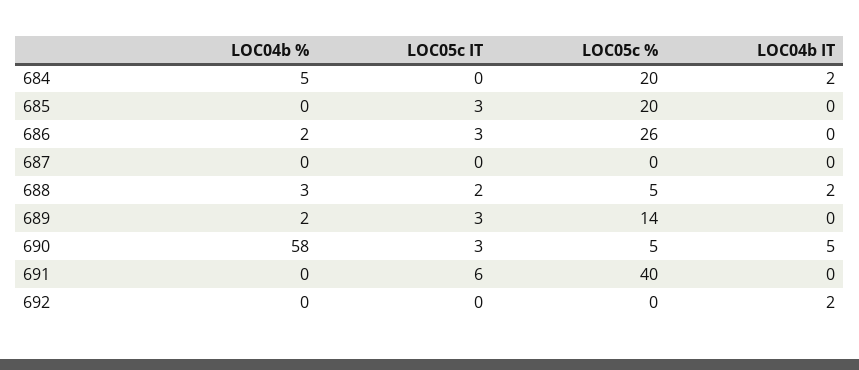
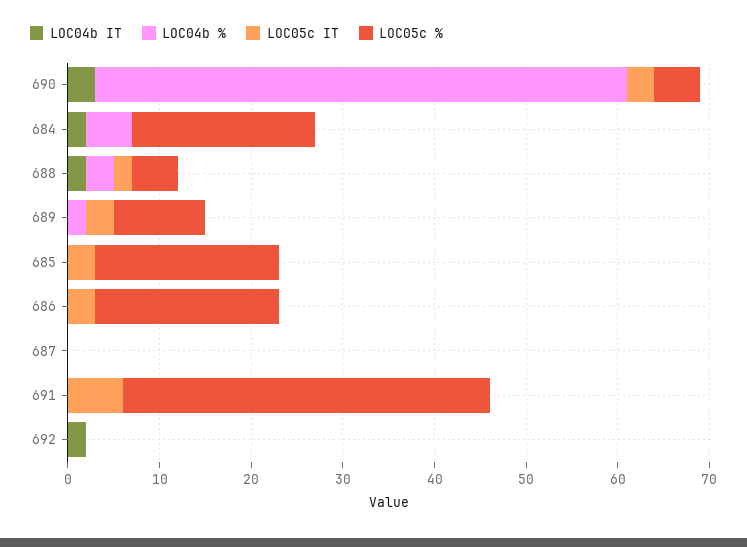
  {
    "LOC04b %": {
      "684": 5,
      "685": 0,
-     "686": 2,
+     "686": 0,
      "687": 0,
      "688": 3,
      "689": 2,
      "690": 58,
      "691": 0,
      "692": 0
    },
    "LOC05c IT": {
      "684": 0,
      "685": 3,
      "686": 3,
      "687": 0,
      "688": 2,
      "689": 3,
      "690": 3,
      "691": 6,
      "692": 0
    },
    "LOC05c %": {
      "684": 20,
      "685": 20,
-     "686": 26,
+     "686": 20,
      "687": 0,
      "688": 5,
-     "689": 14,
+     "689": 10,
      "690": 5,
      "691": 40,
      "692": 0
    },
    "LOC04b IT": {
      "684": 2,
      "685": 0,
      "686": 0,
      "687": 0,
      "688": 2,
      "689": 0,
-     "690": 5,
+     "690": 3,
      "691": 0,
      "692": 2
    }
  }

